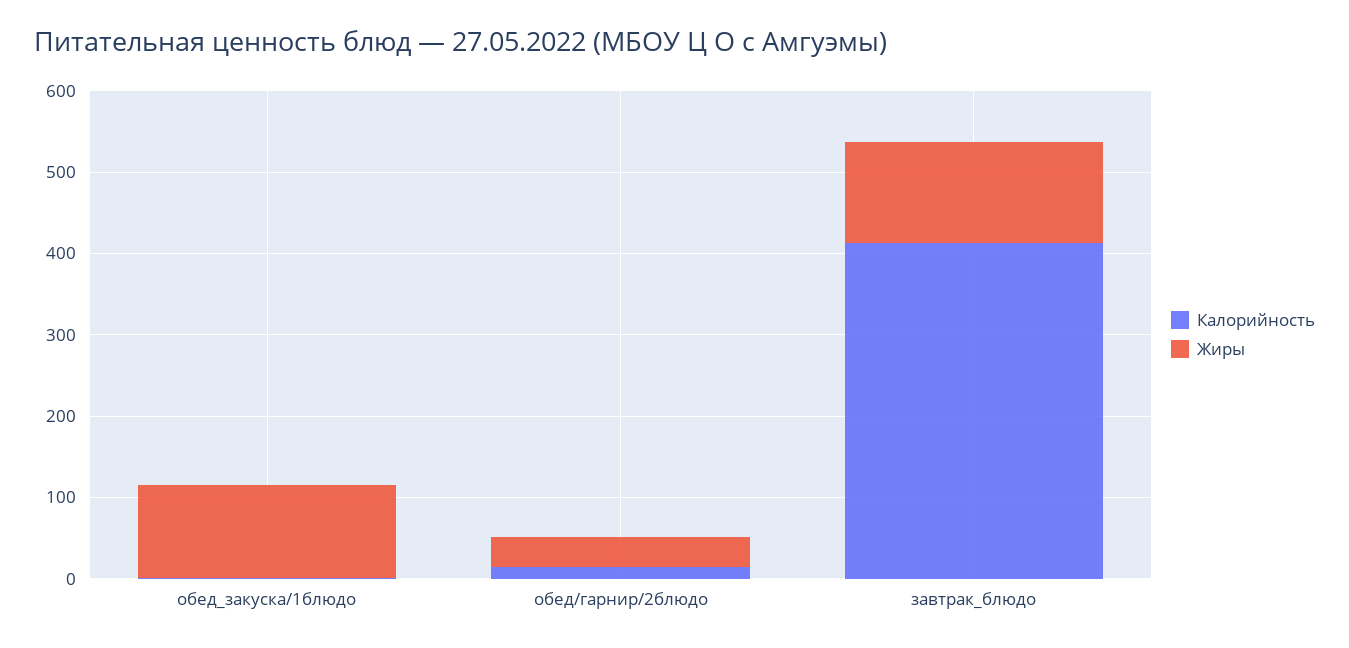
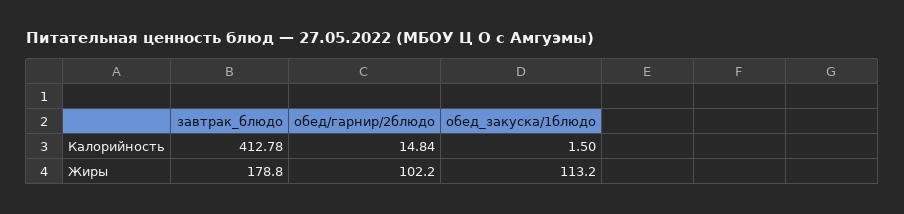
  {
    "Калорийность": {
      "обед_закуска/1блюдо": 1.5,
      "обед/гарнир/2блюдо": 14.84,
      "завтрак_блюдо": 412.78
    },
    "Жиры": {
      "обед_закуска/1блюдо": 113.2,
-     "обед/гарнир/2блюдо": 40,
+     "обед/гарнир/2блюдо": 102.2,
-     "завтрак_блюдо": 120
+     "завтрак_блюдо": 178.8
    }
  }

